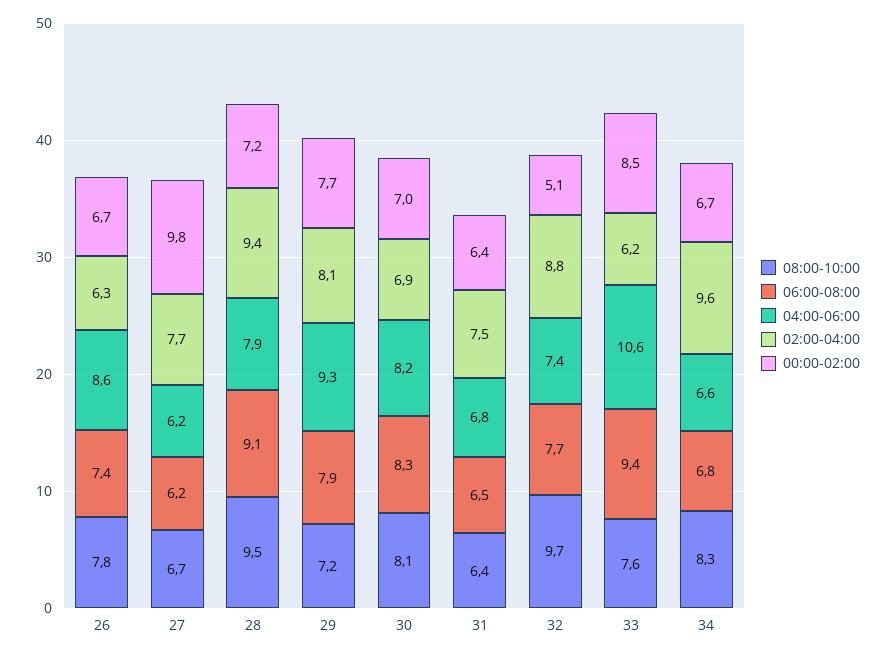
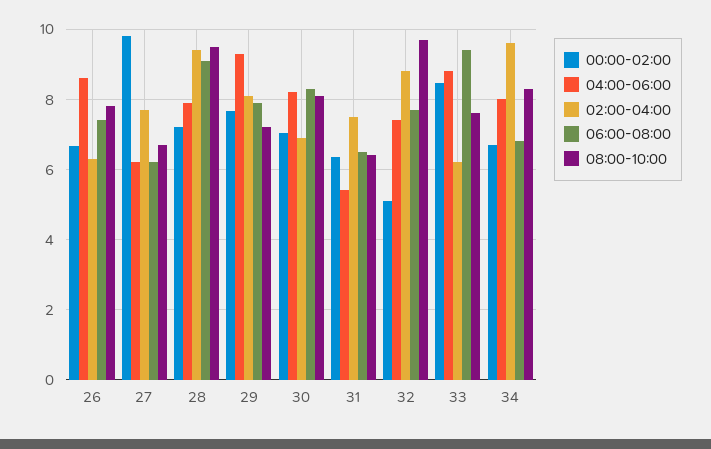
  {
    "08:00-10:00": {
      "26": 7.8,
      "27": 6.7,
      "28": 9.5,
      "29": 7.2,
      "30": 8.1,
      "31": 6.4,
      "32": 9.7,
      "33": 7.6,
      "34": 8.3
    },
    "06:00-08:00": {
      "26": 7.4,
      "27": 6.2,
      "28": 9.1,
      "29": 7.9,
      "30": 8.3,
      "31": 6.5,
      "32": 7.7,
      "33": 9.4,
      "34": 6.8
    },
    "04:00-06:00": {
      "26": 8.6,
      "27": 6.2,
      "28": 7.9,
      "29": 9.3,
      "30": 8.2,
-     "31": 6.8,
+     "31": 5.4,
      "32": 7.4,
-     "33": 10.6,
+     "33": 8.8,
-     "34": 6.6
+     "34": 8
    },
    "02:00-04:00": {
      "26": 6.3,
      "27": 7.7,
      "28": 9.4,
      "29": 8.1,
      "30": 6.9,
      "31": 7.5,
      "32": 8.8,
      "33": 6.2,
      "34": 9.6
    },
    "00:00-02:00": {
      "26": 6.7,
      "27": 9.8,
      "28": 7.2,
      "29": 7.7,
      "30": 7,
      "31": 6.4,
      "32": 5.1,
      "33": 8.5,
      "34": 6.7
    }
  }

